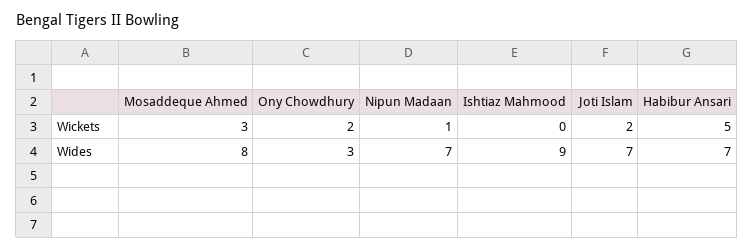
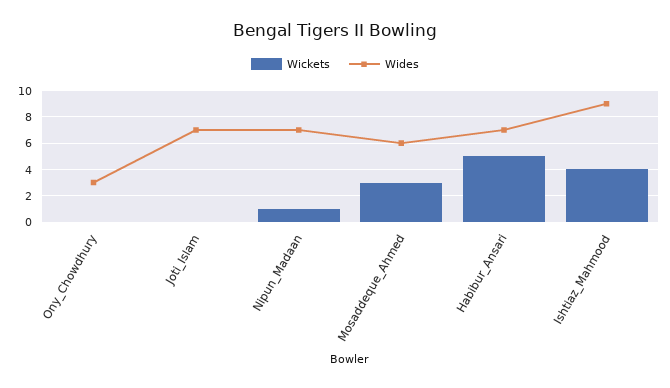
  {
    "Wickets": {
      "Mosaddeque Ahmed": 3,
-     "Ony Chowdhury": 2,
+     "Ony Chowdhury": 0,
      "Nipun Madaan": 1,
-     "Ishtiaz Mahmood": 0,
+     "Ishtiaz Mahmood": 4,
-     "Joti Islam": 2,
+     "Joti Islam": 0,
      "Habibur Ansari": 5
    },
    "Wides": {
-     "Mosaddeque Ahmed": 8,
+     "Mosaddeque Ahmed": 6,
      "Ony Chowdhury": 3,
      "Nipun Madaan": 7,
      "Ishtiaz Mahmood": 9,
      "Joti Islam": 7,
      "Habibur Ansari": 7
    }
  }

